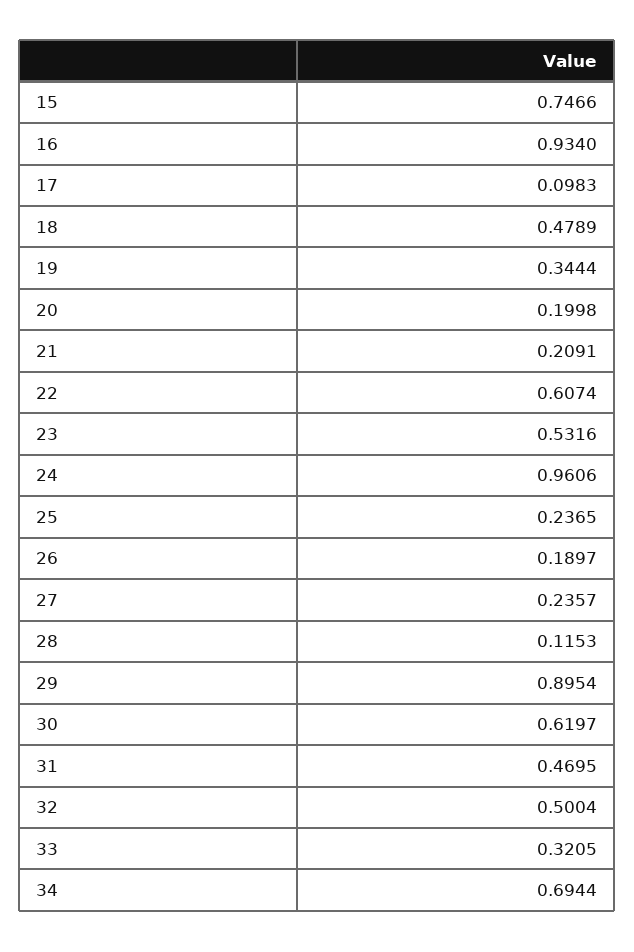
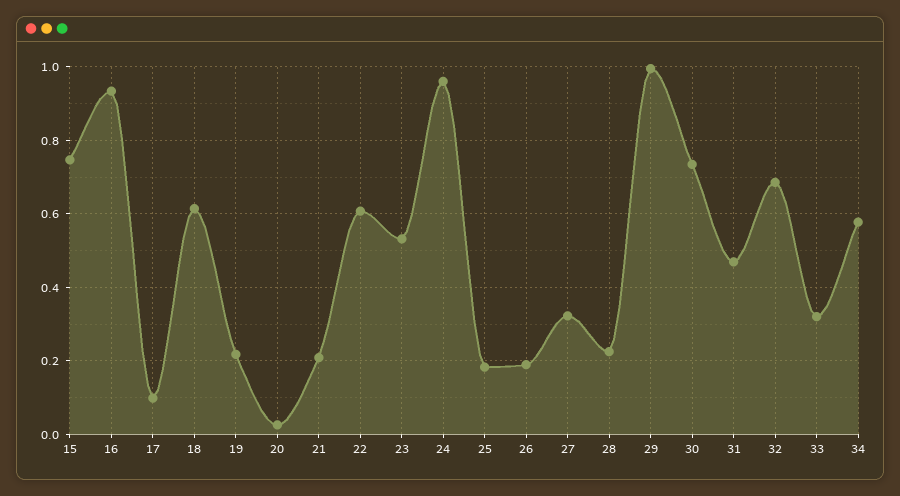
  {
    "15": 0.7466,
    "16": 0.934,
    "17": 0.0983,
-   "18": 0.4789,
+   "18": 0.62,
-   "19": 0.3444,
+   "19": 0.22,
-   "20": 0.1998,
+   "20": 0.02,
    "21": 0.2091,
    "22": 0.6074,
    "23": 0.5316,
    "24": 0.9606,
-   "25": 0.2365,
+   "25": 0.18,
    "26": 0.1897,
-   "27": 0.2357,
+   "27": 0.32,
-   "28": 0.1153,
+   "28": 0.22,
-   "29": 0.8954,
+   "29": 1,
-   "30": 0.6197,
+   "30": 0.74,
    "31": 0.4695,
-   "32": 0.5004,
+   "32": 0.68,
    "33": 0.3205,
-   "34": 0.6944
+   "34": 0.58
  }

